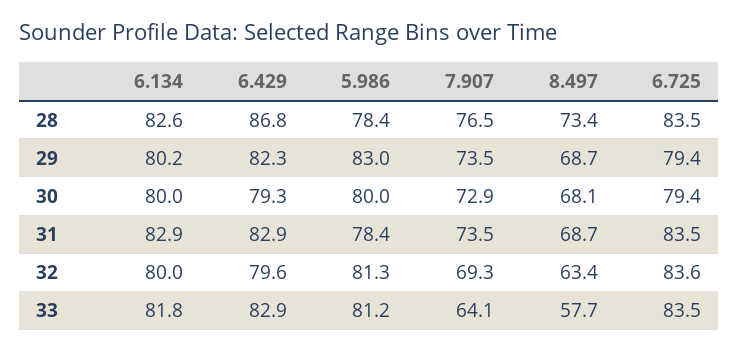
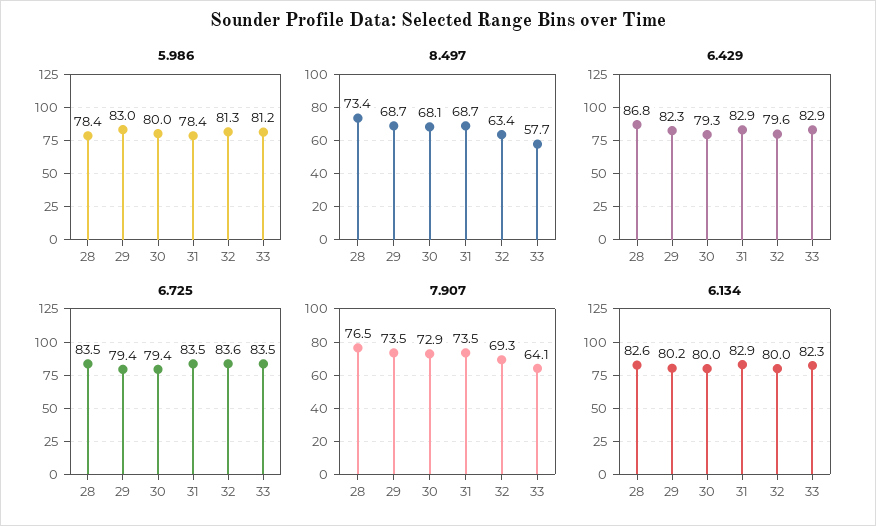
  {
    "6.134": {
      "28": 82.6,
      "29": 80.2,
      "30": 80,
      "31": 82.9,
      "32": 80,
-     "33": 81.8
+     "33": 82.3
    },
    "6.429": {
      "28": 86.8,
      "29": 82.3,
      "30": 79.3,
      "31": 82.9,
      "32": 79.6,
      "33": 82.9
    },
    "5.986": {
      "28": 78.4,
      "29": 83,
      "30": 80,
      "31": 78.4,
      "32": 81.3,
      "33": 81.2
    },
    "7.907": {
      "28": 76.5,
      "29": 73.5,
      "30": 72.9,
      "31": 73.5,
      "32": 69.3,
      "33": 64.1
    },
    "8.497": {
      "28": 73.4,
      "29": 68.7,
      "30": 68.1,
      "31": 68.7,
      "32": 63.4,
      "33": 57.7
    },
    "6.725": {
      "28": 83.5,
      "29": 79.4,
      "30": 79.4,
      "31": 83.5,
      "32": 83.6,
      "33": 83.5
    }
  }

